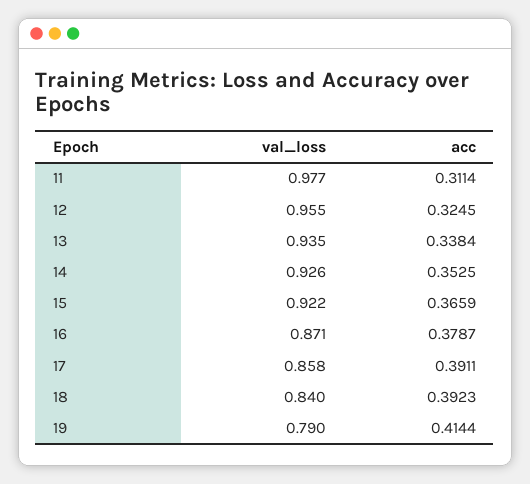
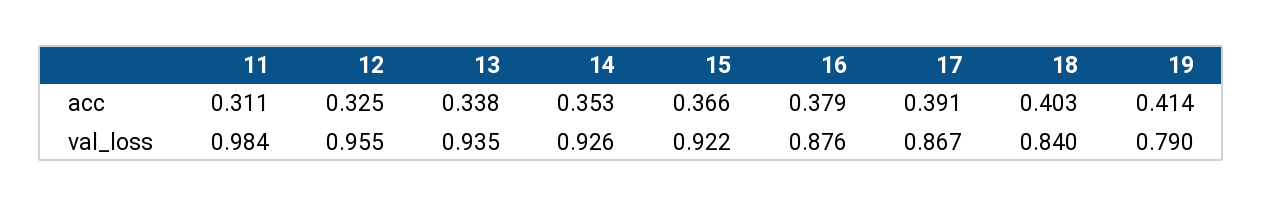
  {
    "val_loss": {
-     "11": 0.977,
+     "11": 0.984,
      "12": 0.955,
      "13": 0.935,
      "14": 0.926,
      "15": 0.922,
-     "16": 0.871,
+     "16": 0.876,
-     "17": 0.858,
+     "17": 0.867,
      "18": 0.84,
      "19": 0.79
    },
    "acc": {
      "11": 0.3114,
      "12": 0.3245,
      "13": 0.3384,
      "14": 0.3525,
      "15": 0.3659,
      "16": 0.3787,
      "17": 0.3911,
-     "18": 0.3923,
+     "18": 0.403,
      "19": 0.4144
    }
  }

